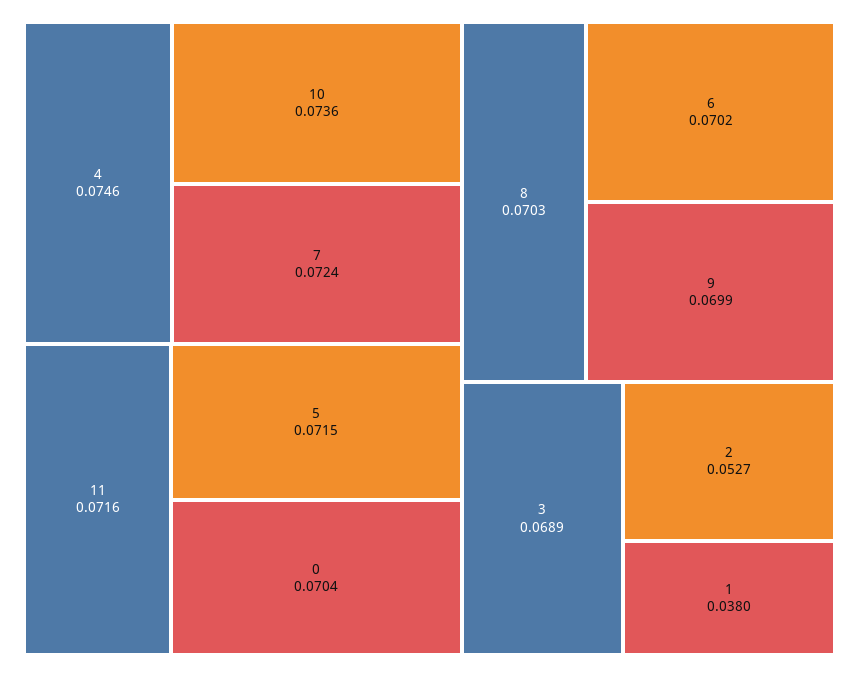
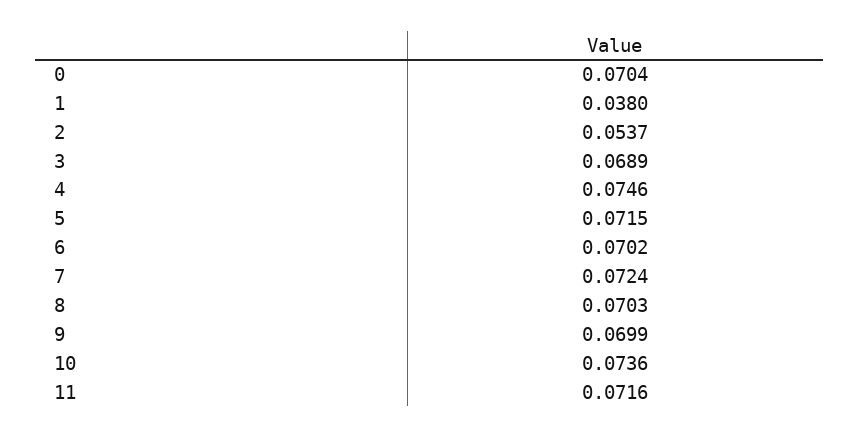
  {
    "4": 0.0746,
    "10": 0.0736,
    "7": 0.0724,
    "11": 0.0716,
    "5": 0.0715,
    "0": 0.0704,
    "8": 0.0703,
    "6": 0.0702,
    "9": 0.0699,
    "3": 0.0689,
-   "2": 0.0527,
+   "2": 0.0537,
    "1": 0.038
  }

